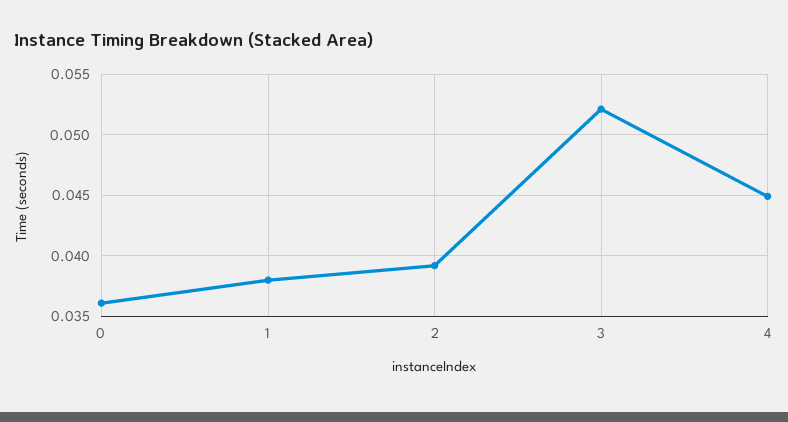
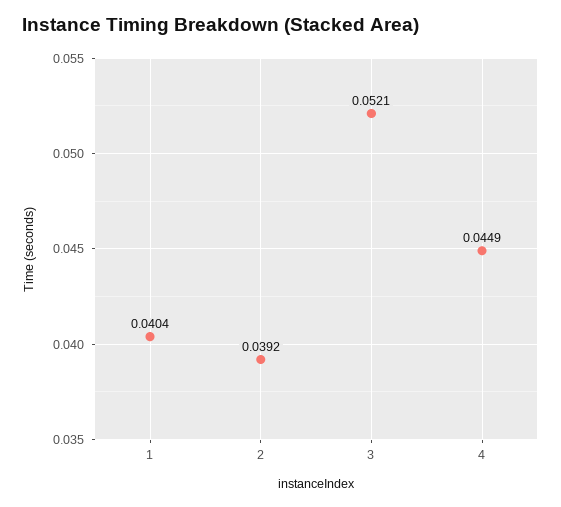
  {
-   "0": 0.036,
-   "1": 0.038,
+   "1": 0.0404,
    "2": 0.0392,
    "3": 0.0521,
    "4": 0.0449
  }

